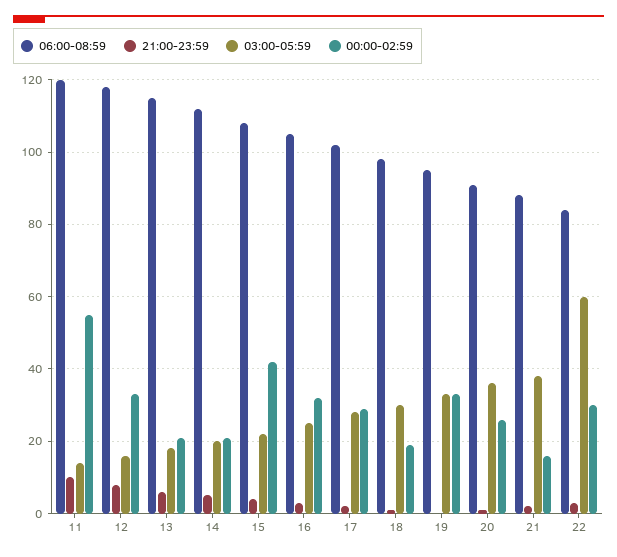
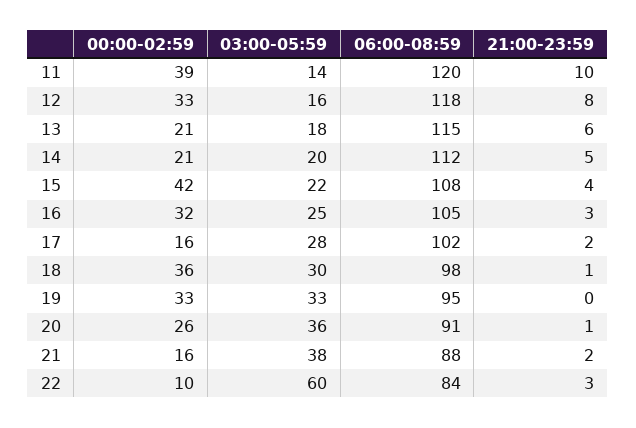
  {
    "06:00-08:59": {
      "11": 120,
      "12": 118,
      "13": 115,
      "14": 112,
      "15": 108,
      "16": 105,
      "17": 102,
      "18": 98,
      "19": 95,
      "20": 91,
      "21": 88,
      "22": 84
    },
    "21:00-23:59": {
      "11": 10,
      "12": 8,
      "13": 6,
      "14": 5,
      "15": 4,
      "16": 3,
      "17": 2,
      "18": 1,
      "19": 0,
      "20": 1,
      "21": 2,
      "22": 3
    },
    "03:00-05:59": {
      "11": 14,
      "12": 16,
      "13": 18,
      "14": 20,
      "15": 22,
      "16": 25,
      "17": 28,
      "18": 30,
      "19": 33,
      "20": 36,
      "21": 38,
      "22": 60
    },
    "00:00-02:59": {
-     "11": 55,
+     "11": 39,
      "12": 33,
      "13": 21,
      "14": 21,
      "15": 42,
      "16": 32,
-     "17": 30,
+     "17": 16,
-     "18": 20,
+     "18": 36,
      "19": 33,
      "20": 26,
      "21": 16,
-     "22": 30
+     "22": 10
    }
  }

